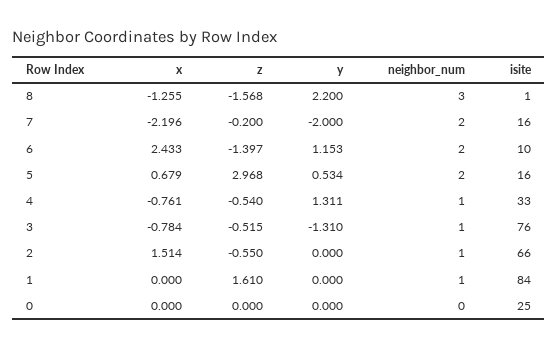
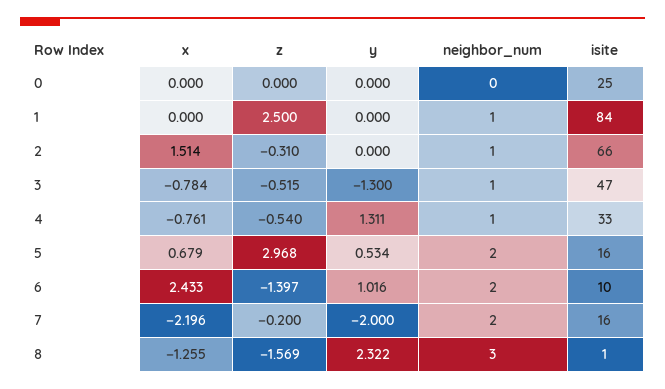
  {
    "x": {
      "8": -1.255,
      "7": -2.196,
      "6": 2.433,
      "5": 0.679,
      "4": -0.761,
      "3": -0.784,
      "2": 1.514,
      "1": 0,
      "0": 0
    },
    "z": {
-     "8": -1.568,
+     "8": -1.569,
      "7": -0.2,
      "6": -1.397,
      "5": 2.968,
      "4": -0.54,
      "3": -0.515,
-     "2": -0.55,
+     "2": -0.31,
-     "1": 1.61,
+     "1": 2.5,
      "0": 0
    },
    "y": {
-     "8": 2.2,
+     "8": 2.322,
      "7": -2,
-     "6": 1.153,
+     "6": 1.016,
      "5": 0.534,
      "4": 1.311,
-     "3": -1.31,
+     "3": -1.3,
      "2": 0,
      "1": 0,
      "0": 0
    },
    "neighbor_num": {
      "8": 3,
      "7": 2,
      "6": 2,
      "5": 2,
      "4": 1,
      "3": 1,
      "2": 1,
      "1": 1,
      "0": 0
    },
    "isite": {
      "8": 1,
      "7": 16,
      "6": 10,
      "5": 16,
      "4": 33,
-     "3": 76,
+     "3": 47,
      "2": 66,
      "1": 84,
      "0": 25
    }
  }

